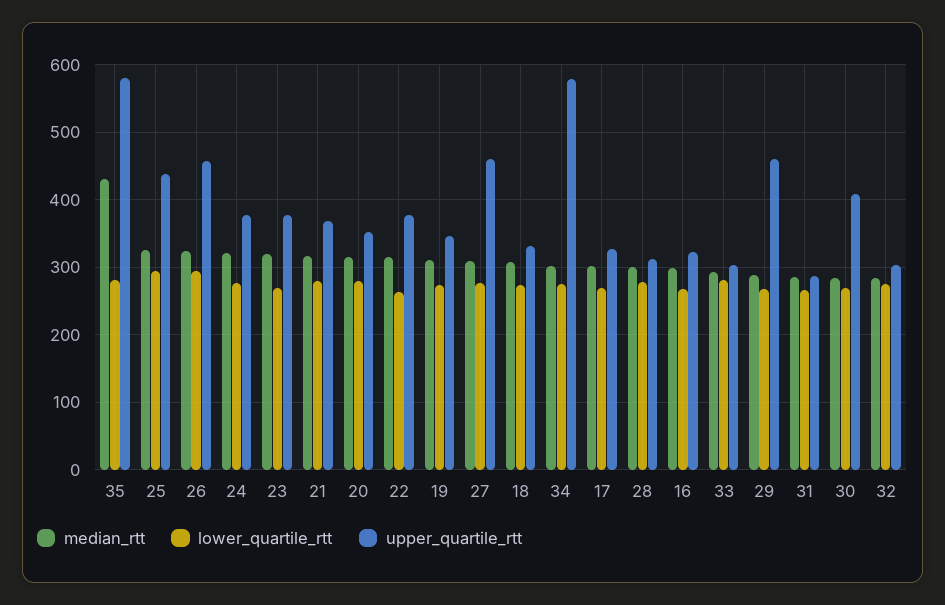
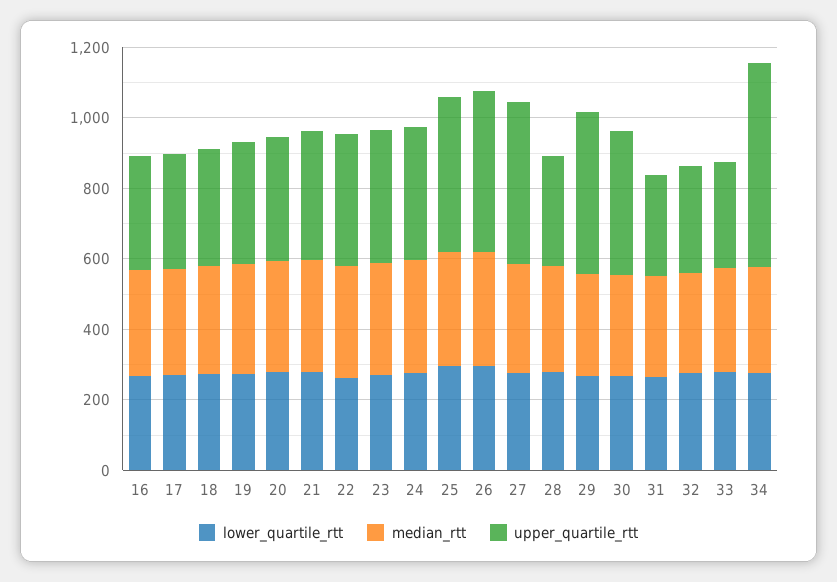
  {
    "median_rtt": {
-     "35": 430,
      "25": 330,
      "26": 320,
      "24": 320,
      "23": 320,
      "21": 320,
      "20": 320,
      "22": 320,
      "19": 310,
      "27": 310,
      "18": 310,
      "34": 300,
      "17": 300,
      "28": 300,
      "16": 300,
      "33": 290,
      "29": 290,
      "31": 290,
      "30": 280,
      "32": 280
    },
    "lower_quartile_rtt": {
-     "35": 280,
      "25": 290,
      "26": 300,
      "24": 280,
      "23": 270,
      "21": 280,
      "20": 280,
      "22": 260,
      "19": 270,
      "27": 280,
      "18": 270,
      "34": 280,
      "17": 270,
      "28": 280,
      "16": 270,
      "33": 280,
      "29": 270,
      "31": 270,
      "30": 270,
      "32": 280
    },
    "upper_quartile_rtt": {
-     "35": 580,
      "25": 440,
      "26": 460,
      "24": 380,
      "23": 380,
      "21": 370,
      "20": 350,
      "22": 380,
      "19": 350,
      "27": 460,
      "18": 330,
      "34": 580,
      "17": 330,
      "28": 310,
      "16": 320,
      "33": 300,
      "29": 460,
      "31": 290,
      "30": 410,
      "32": 300
    }
  }

